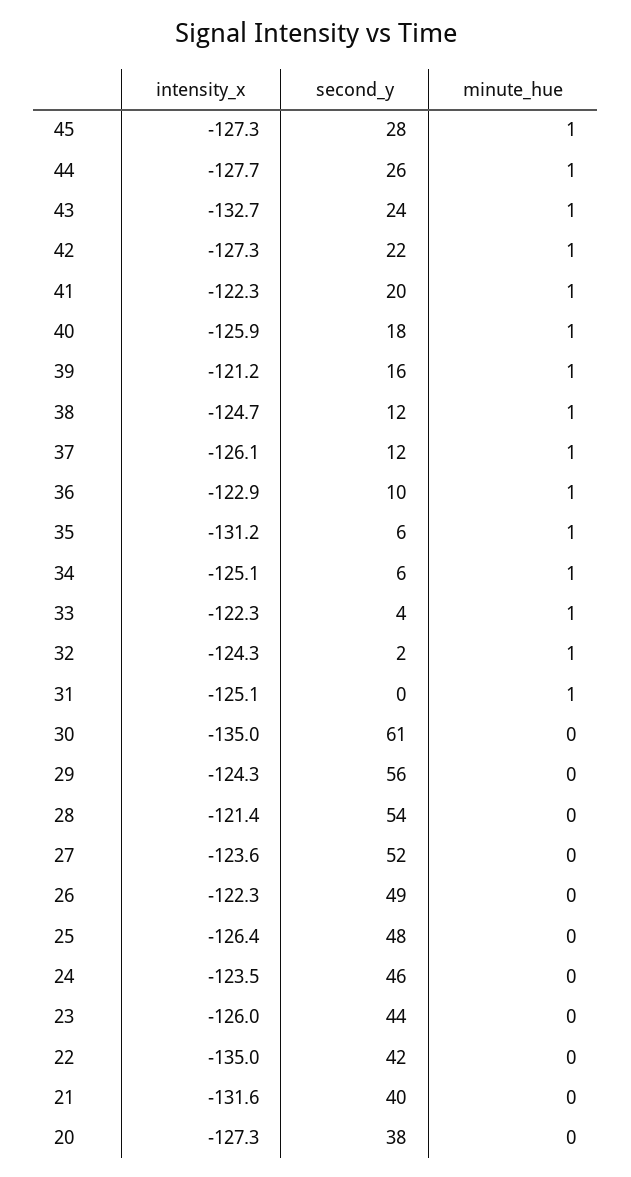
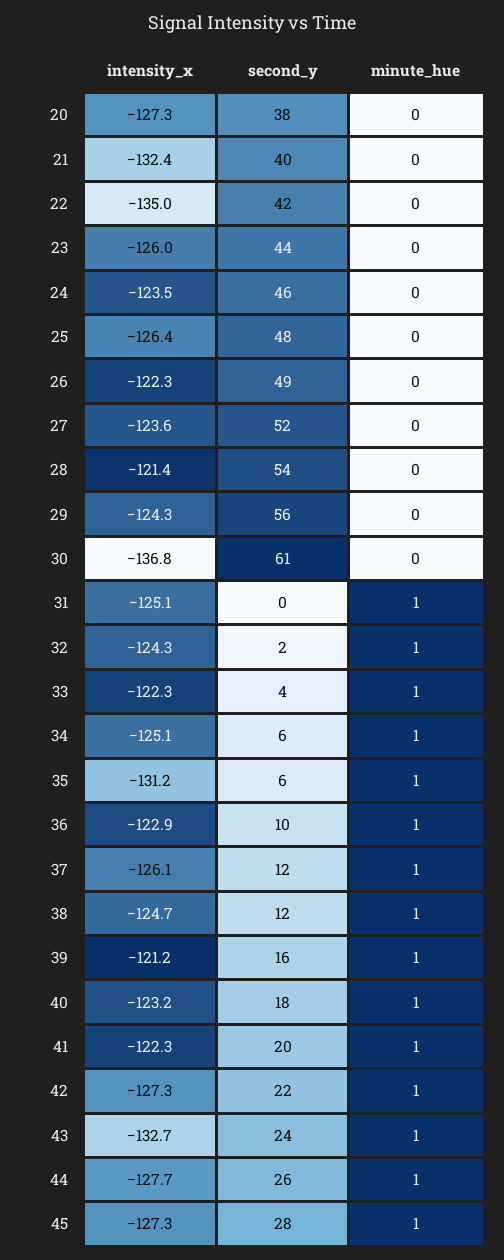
  {
    "intensity_x": {
      "45": -127.3,
      "44": -127.7,
      "43": -132.7,
      "42": -127.3,
      "41": -122.3,
-     "40": -125.9,
+     "40": -123.2,
      "39": -121.2,
      "38": -124.7,
      "37": -126.1,
      "36": -122.9,
      "35": -131.2,
      "34": -125.1,
      "33": -122.3,
      "32": -124.3,
      "31": -125.1,
-     "30": -135,
+     "30": -136.8,
      "29": -124.3,
      "28": -121.4,
      "27": -123.6,
      "26": -122.3,
      "25": -126.4,
      "24": -123.5,
      "23": -126,
      "22": -135,
-     "21": -131.6,
+     "21": -132.4,
      "20": -127.3
    },
    "second_y": {
      "45": 28,
      "44": 26,
      "43": 24,
      "42": 22,
      "41": 20,
      "40": 18,
      "39": 16,
      "38": 12,
      "37": 12,
      "36": 10,
      "35": 6,
      "34": 6,
      "33": 4,
      "32": 2,
      "31": 0,
      "30": 61,
      "29": 56,
      "28": 54,
      "27": 52,
      "26": 49,
      "25": 48,
      "24": 46,
      "23": 44,
      "22": 42,
      "21": 40,
      "20": 38
    },
    "minute_hue": {
      "45": 1,
      "44": 1,
      "43": 1,
      "42": 1,
      "41": 1,
      "40": 1,
      "39": 1,
      "38": 1,
      "37": 1,
      "36": 1,
      "35": 1,
      "34": 1,
      "33": 1,
      "32": 1,
      "31": 1,
      "30": 0,
      "29": 0,
      "28": 0,
      "27": 0,
      "26": 0,
      "25": 0,
      "24": 0,
      "23": 0,
      "22": 0,
      "21": 0,
      "20": 0
    }
  }

